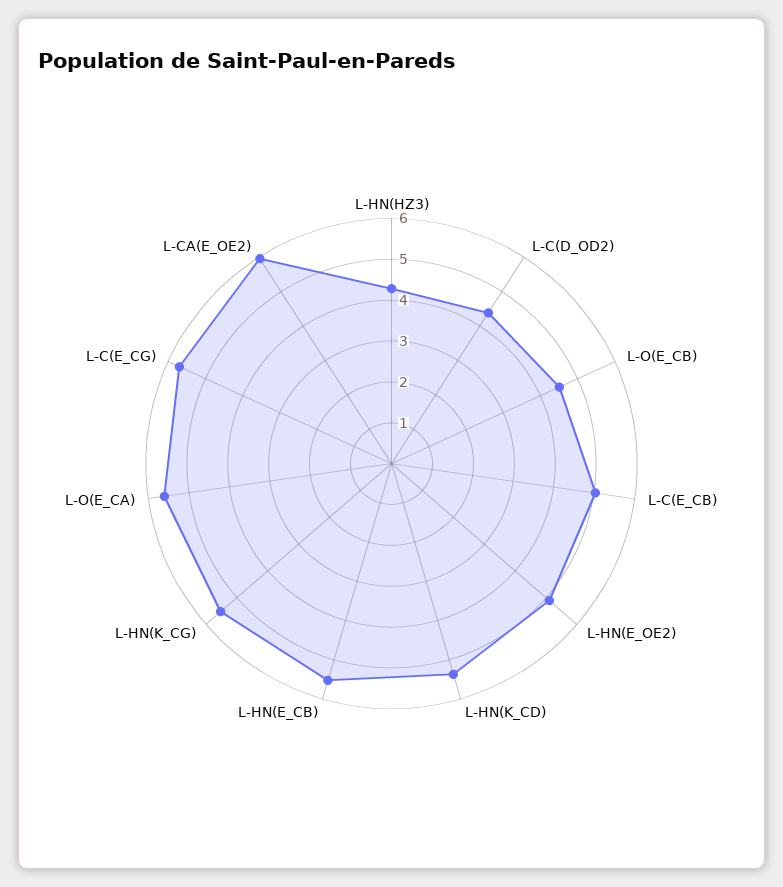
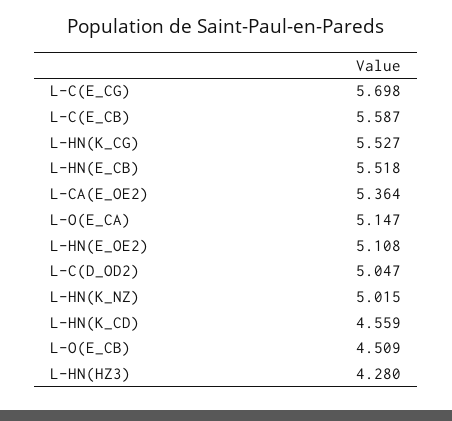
  {
    "L-HN(HZ3)": 4.28,
-   "L-C(D_OD2)": 4.4,
+   "L-C(D_OD2)": 5.047,
    "L-O(E_CB)": 4.509,
-   "L-C(E_CB)": 5,
+   "L-C(E_CB)": 5.587,
    "L-HN(E_OE2)": 5.108,
-   "L-HN(K_CD)": 5.4,
+   "L-HN(K_CD)": 4.559,
    "L-HN(E_CB)": 5.518,
    "L-HN(K_CG)": 5.527,
-   "L-O(E_CA)": 5.6,
+   "L-O(E_CA)": 5.147,
    "L-C(E_CG)": 5.698,
-   "L-CA(E_OE2)": 6
+   "L-CA(E_OE2)": 5.364,
+   "L-HN(K_NZ)": 5.015
  }

